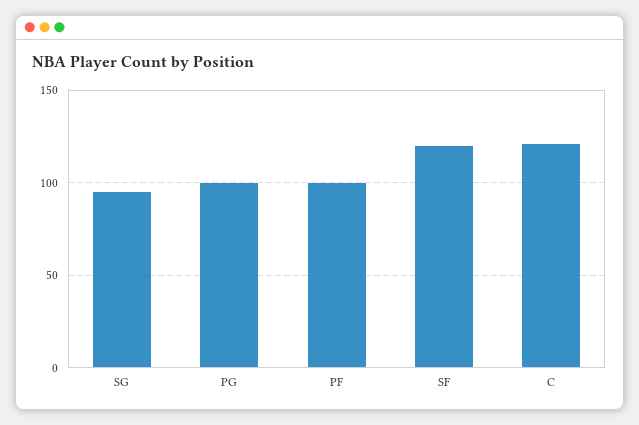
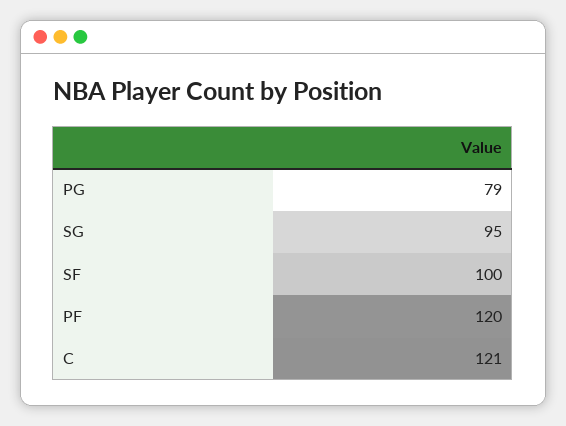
  {
    "SG": 95,
-   "PG": 100,
+   "PG": 79,
-   "PF": 100,
+   "PF": 120,
-   "SF": 120,
+   "SF": 100,
    "C": 121
  }

